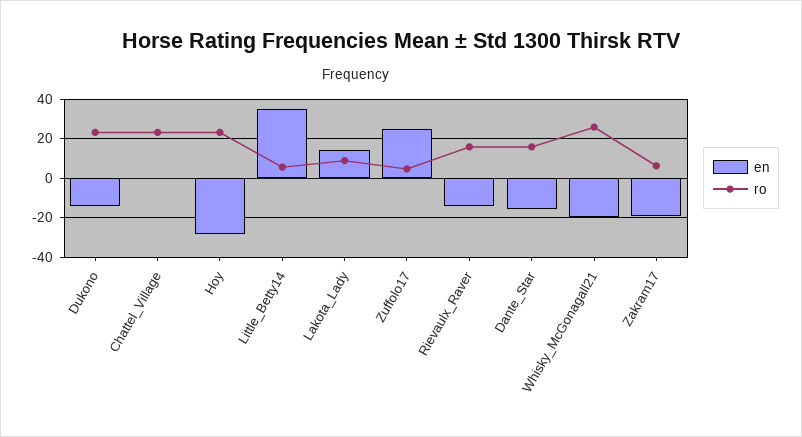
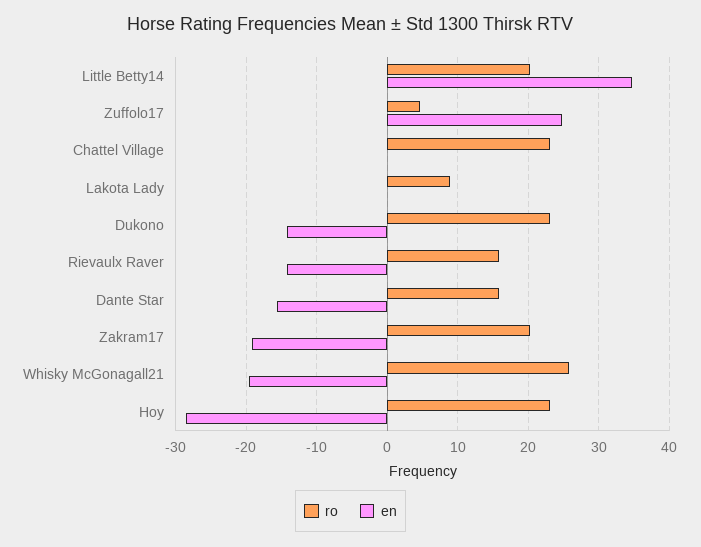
  {
    "en": {
      "Dukono": -14,
      "Chattel_Village": 0,
      "Hoy": -29,
      "Little_Betty14": 35,
-     "Lakota_Lady": 15,
+     "Lakota_Lady": 0,
      "Zuffolo17": 25,
      "Rievaulx_Raver": -14,
      "Dante_Star": -16,
      "Whisky_McGonagall21": -20,
      "Zakram17": -19
    },
    "ro": {
      "Dukono": 23,
      "Chattel_Village": 23,
      "Hoy": 23,
-     "Little_Betty14": 5,
+     "Little_Betty14": 20,
      "Lakota_Lady": 9,
      "Zuffolo17": 5,
      "Rievaulx_Raver": 16,
      "Dante_Star": 16,
      "Whisky_McGonagall21": 26,
-     "Zakram17": 5
+     "Zakram17": 20
    }
  }

